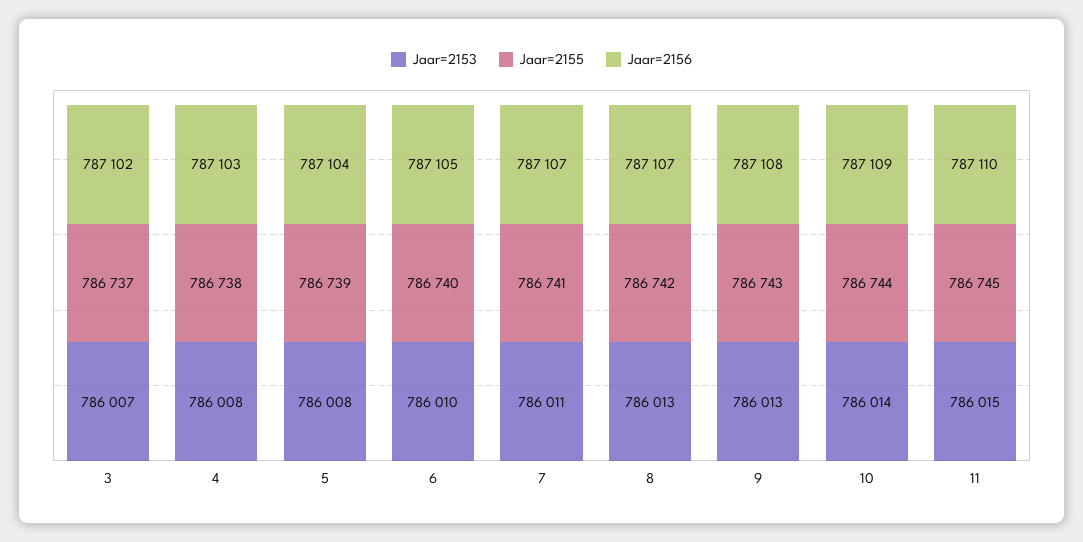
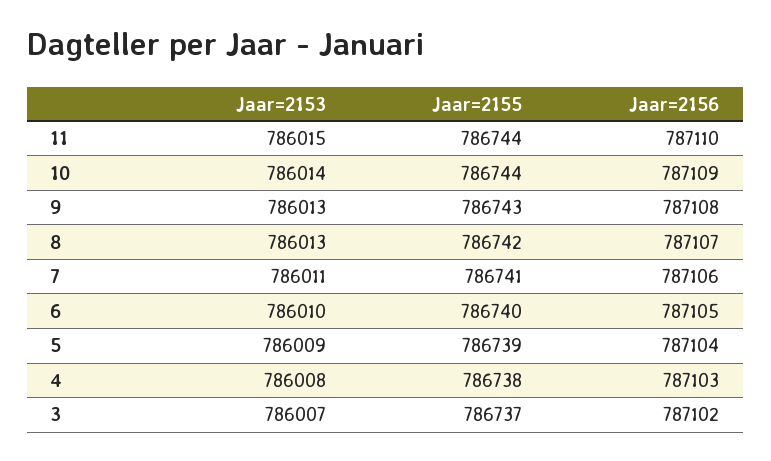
  {
    "Jaar=2153": {
      "3": 786007,
      "4": 786008,
-     "5": 786008,
+     "5": 786009,
      "6": 786010,
      "7": 786011,
      "8": 786013,
      "9": 786013,
      "10": 786014,
      "11": 786015
    },
    "Jaar=2155": {
      "3": 786737,
      "4": 786738,
      "5": 786739,
      "6": 786740,
      "7": 786741,
      "8": 786742,
      "9": 786743,
      "10": 786744,
-     "11": 786745
+     "11": 786744
    },
    "Jaar=2156": {
      "3": 787102,
      "4": 787103,
      "5": 787104,
      "6": 787105,
-     "7": 787107,
+     "7": 787106,
      "8": 787107,
      "9": 787108,
      "10": 787109,
      "11": 787110
    }
  }

